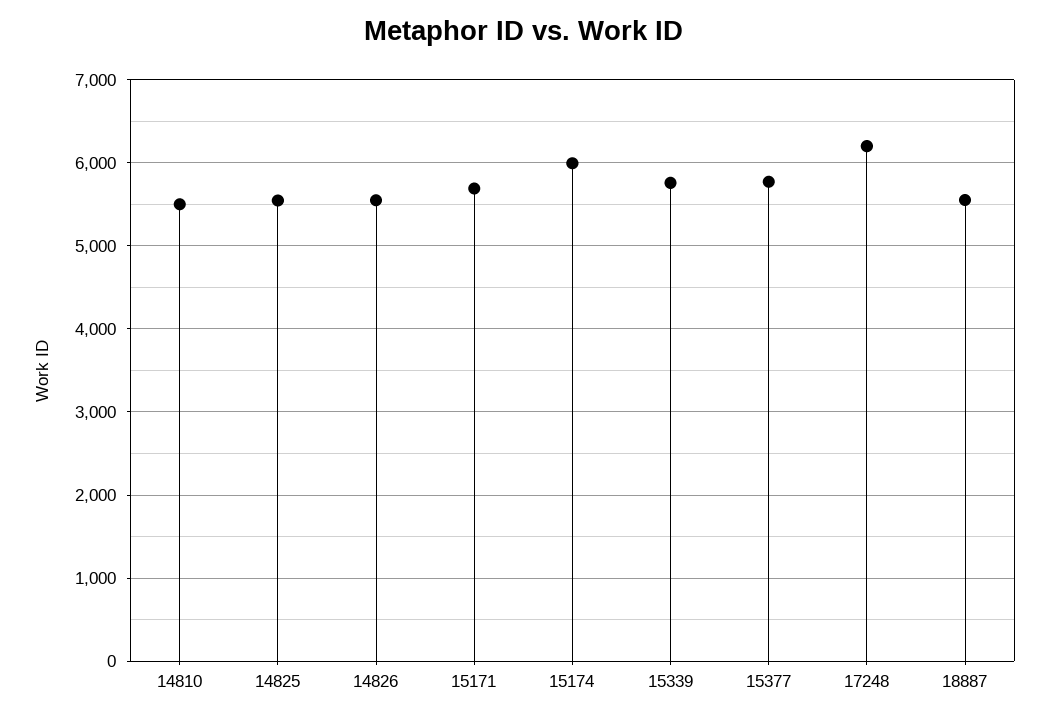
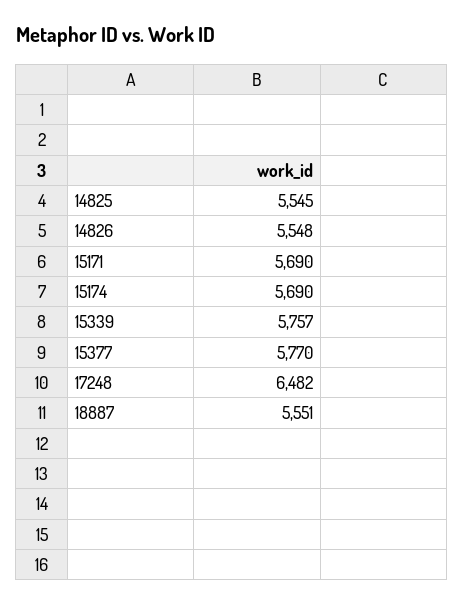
  {
-   "14810": 5500,
    "14825": 5545,
    "14826": 5548,
    "15171": 5690,
-   "15174": 6000,
+   "15174": 5690,
    "15339": 5757,
    "15377": 5770,
-   "17248": 6200,
+   "17248": 6482,
    "18887": 5551
  }

